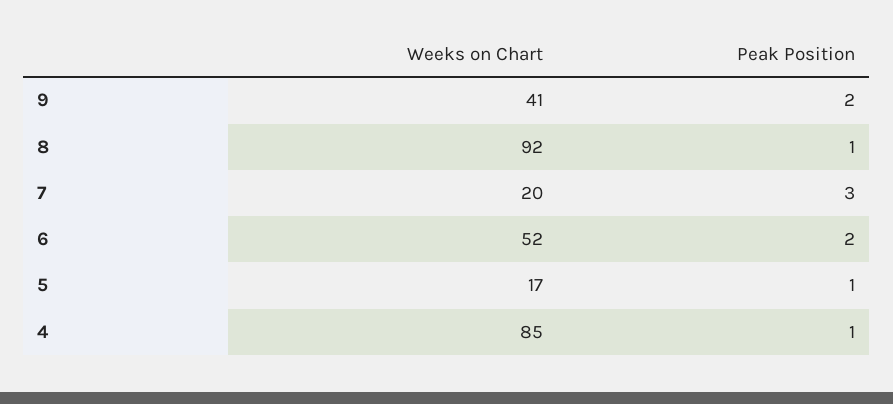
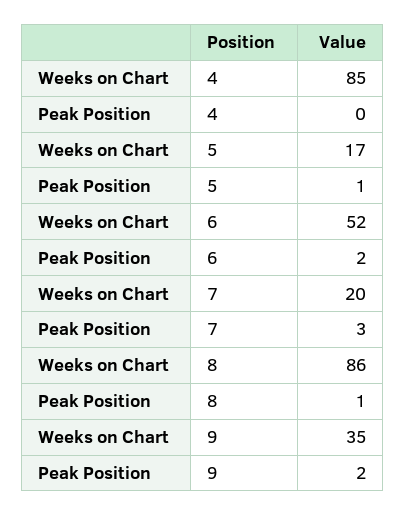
  {
    "Weeks on Chart": {
-     "9": 41,
+     "9": 35,
-     "8": 92,
+     "8": 86,
      "7": 20,
      "6": 52,
      "5": 17,
      "4": 85
    },
    "Peak Position": {
      "9": 2,
      "8": 1,
      "7": 3,
      "6": 2,
      "5": 1,
-     "4": 1
+     "4": 0
    }
  }

